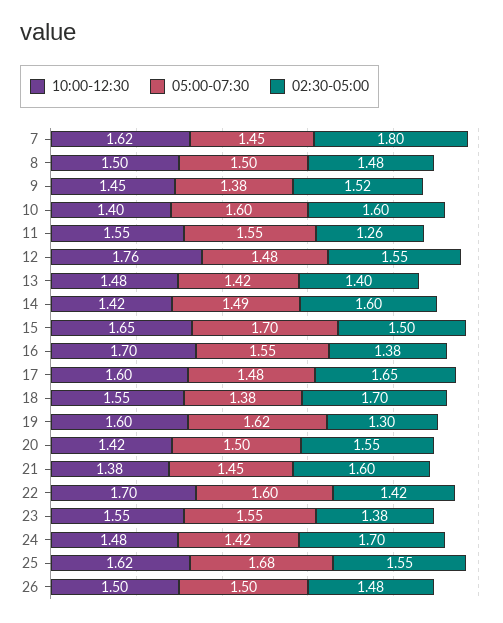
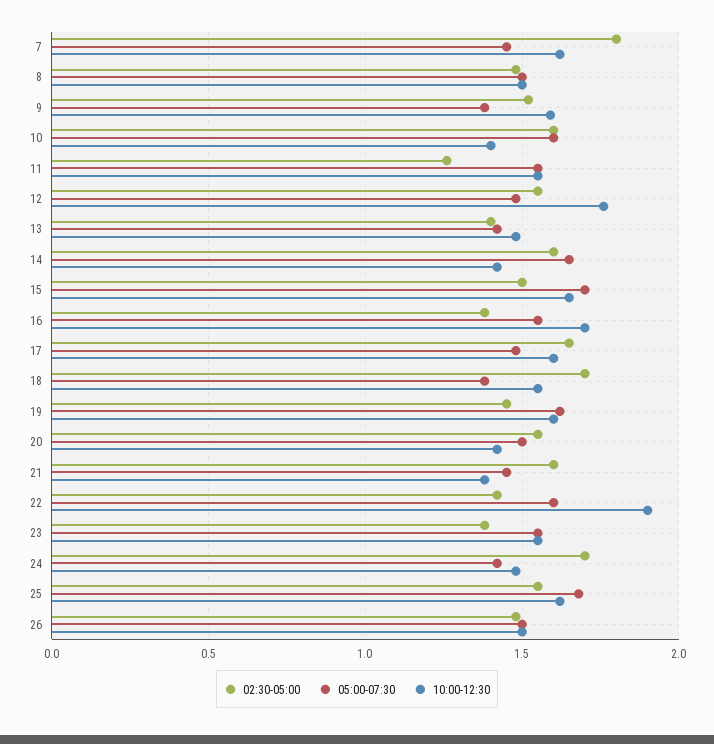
  {
    "10:00-12:30": {
      "7": 1.62,
      "8": 1.5,
-     "9": 1.45,
+     "9": 1.6,
      "10": 1.4,
      "11": 1.55,
      "12": 1.76,
      "13": 1.48,
      "14": 1.42,
      "15": 1.65,
      "16": 1.7,
      "17": 1.6,
      "18": 1.55,
      "19": 1.6,
      "20": 1.42,
      "21": 1.38,
-     "22": 1.7,
+     "22": 1.9,
      "23": 1.55,
      "24": 1.48,
      "25": 1.62,
      "26": 1.5
    },
    "05:00-07:30": {
      "7": 1.45,
      "8": 1.5,
      "9": 1.38,
      "10": 1.6,
      "11": 1.55,
      "12": 1.48,
      "13": 1.42,
-     "14": 1.49,
+     "14": 1.65,
      "15": 1.7,
      "16": 1.55,
      "17": 1.48,
      "18": 1.38,
      "19": 1.62,
      "20": 1.5,
      "21": 1.45,
      "22": 1.6,
      "23": 1.55,
      "24": 1.42,
      "25": 1.68,
      "26": 1.5
    },
    "02:30-05:00": {
      "7": 1.8,
      "8": 1.48,
      "9": 1.52,
      "10": 1.6,
      "11": 1.26,
      "12": 1.55,
      "13": 1.4,
      "14": 1.6,
      "15": 1.5,
      "16": 1.38,
      "17": 1.65,
      "18": 1.7,
-     "19": 1.3,
+     "19": 1.45,
      "20": 1.55,
      "21": 1.6,
      "22": 1.42,
      "23": 1.38,
      "24": 1.7,
      "25": 1.55,
      "26": 1.48
    }
  }

